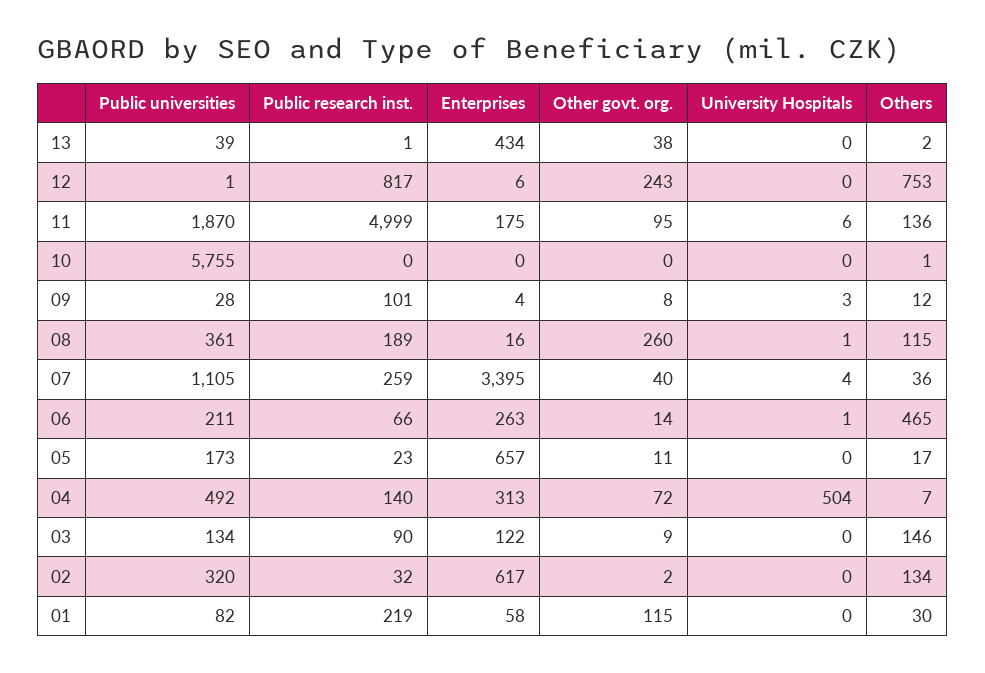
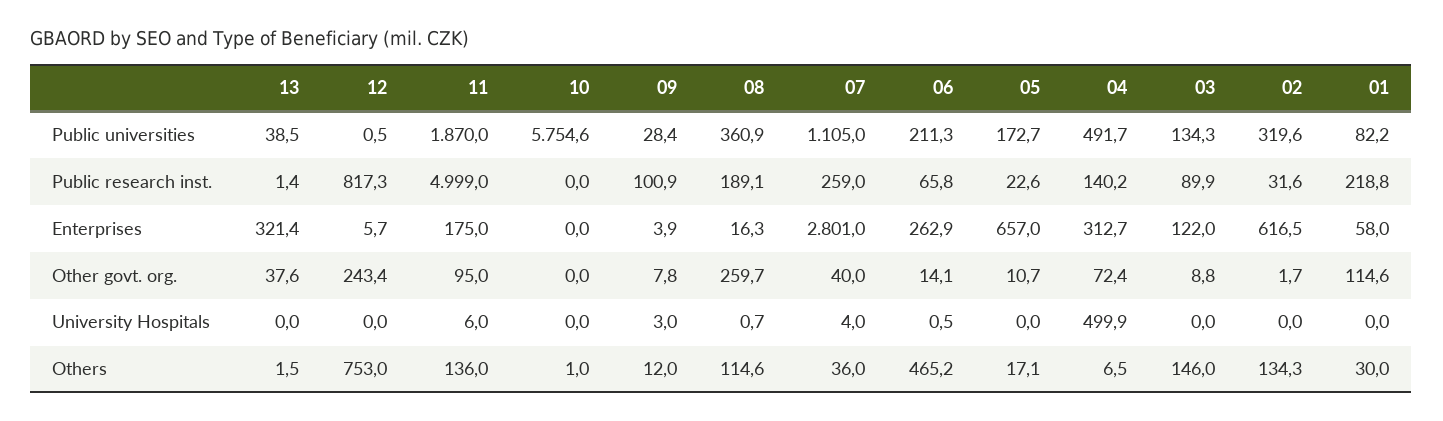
  {
    "Public universities": {
      "13": 38.5,
      "12": 0.5,
      "11": 1870,
      "10": 5754.6,
      "09": 28.4,
      "08": 360.9,
      "07": 1105,
      "06": 211.3,
      "05": 172.7,
      "04": 491.7,
      "03": 134.3,
      "02": 319.6,
      "01": 82.2
    },
    "Public research inst.": {
      "13": 1.4,
      "12": 817.3,
      "11": 4999,
      "10": 0,
      "09": 100.9,
      "08": 189.1,
      "07": 259,
      "06": 65.8,
      "05": 22.6,
      "04": 140.2,
      "03": 89.9,
      "02": 31.6,
      "01": 218.8
    },
    "Enterprises": {
-     "13": 434,
+     "13": 321.4,
      "12": 5.7,
      "11": 175,
      "10": 0,
      "09": 3.9,
      "08": 16.3,
-     "07": 3395,
+     "07": 2801,
      "06": 262.9,
      "05": 657,
      "04": 312.7,
      "03": 122,
      "02": 616.5,
      "01": 58
    },
    "Other govt. org.": {
      "13": 37.6,
      "12": 243.4,
      "11": 95,
      "10": 0,
      "09": 7.8,
      "08": 259.7,
      "07": 40,
      "06": 14.1,
      "05": 10.7,
      "04": 72.4,
      "03": 8.8,
      "02": 1.7,
      "01": 114.6
    },
    "University Hospitals": {
      "13": 0,
      "12": 0,
      "11": 6,
      "10": 0,
      "09": 3,
      "08": 0.7,
      "07": 4,
      "06": 0.5,
      "05": 0,
-     "04": 504,
+     "04": 499.9,
      "03": 0,
      "02": 0,
      "01": 0
    },
    "Others": {
      "13": 1.5,
      "12": 753,
      "11": 136,
      "10": 1,
      "09": 12,
      "08": 114.6,
      "07": 36,
      "06": 465.2,
      "05": 17.1,
      "04": 6.5,
      "03": 146,
      "02": 134.3,
      "01": 30
    }
  }

